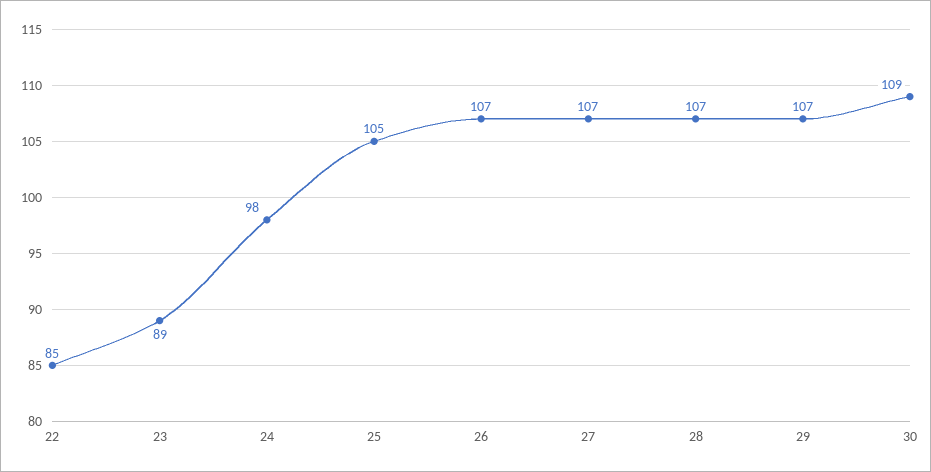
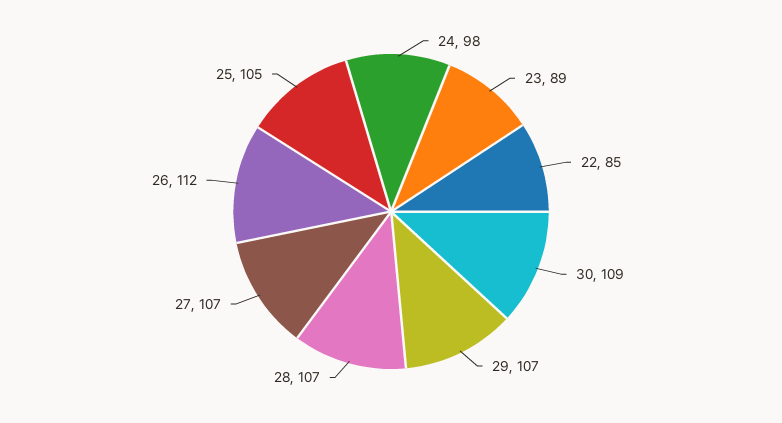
  {
    "22": 85,
    "23": 89,
    "24": 98,
    "25": 105,
-   "26": 107,
+   "26": 112,
    "27": 107,
    "28": 107,
    "29": 107,
    "30": 109
  }

